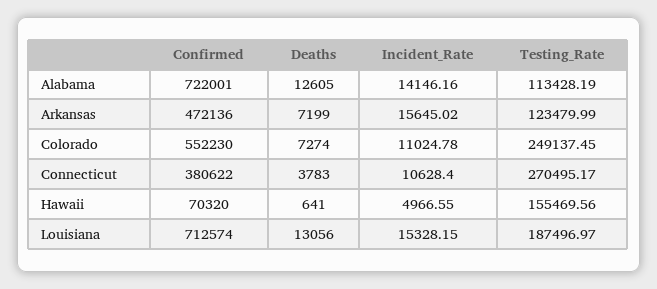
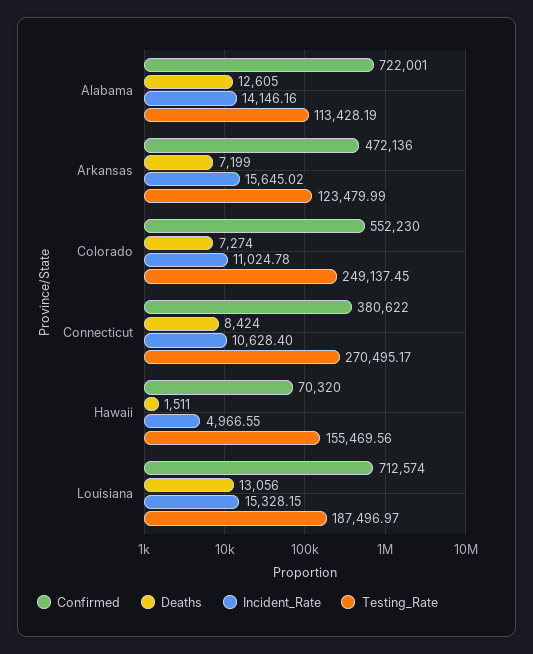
  {
    "Confirmed": {
      "Alabama": 722001,
      "Arkansas": 472136,
      "Colorado": 552230,
      "Connecticut": 380622,
      "Hawaii": 70320,
      "Louisiana": 712574
    },
    "Deaths": {
      "Alabama": 12605,
      "Arkansas": 7199,
      "Colorado": 7274,
-     "Connecticut": 3783,
+     "Connecticut": 8424,
-     "Hawaii": 641,
+     "Hawaii": 1511,
      "Louisiana": 13056
    },
    "Incident_Rate": {
      "Alabama": 14146.16,
      "Arkansas": 15645.02,
      "Colorado": 11024.78,
      "Connecticut": 10628.4,
      "Hawaii": 4966.55,
      "Louisiana": 15328.15
    },
    "Testing_Rate": {
      "Alabama": 113428.19,
      "Arkansas": 123479.99,
      "Colorado": 249137.45,
      "Connecticut": 270495.17,
      "Hawaii": 155469.56,
      "Louisiana": 187496.97
    }
  }

